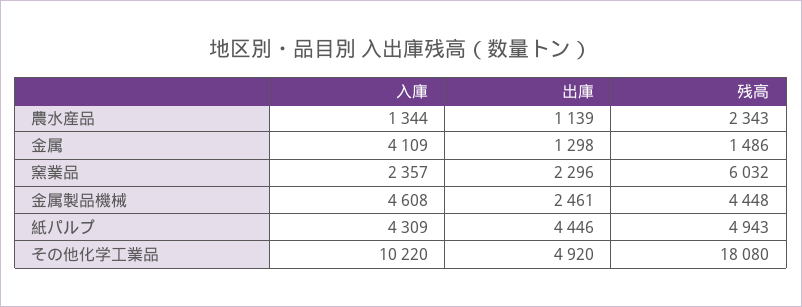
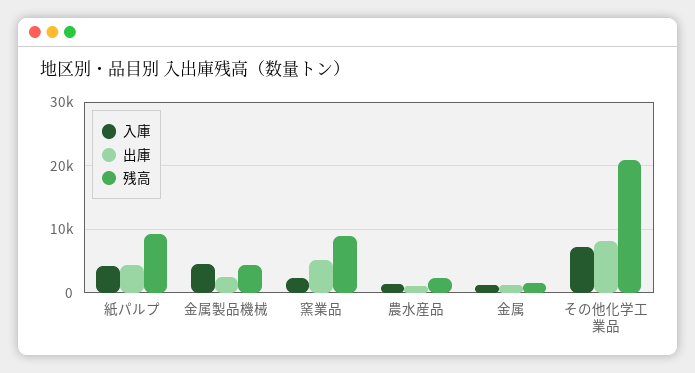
  {
    "入庫": {
      "農水産品": 1344,
-     "金属": 4109,
+     "金属": 1000,
      "窯業品": 2357,
      "金属製品機械": 4608,
      "紙パルプ": 4309,
-     "その他化学工業品": 10220
+     "その他化学工業品": 7000
    },
    "出庫": {
      "農水産品": 1139,
      "金属": 1298,
-     "窯業品": 2296,
+     "窯業品": 5000,
      "金属製品機械": 2461,
      "紙パルプ": 4446,
-     "その他化学工業品": 4920
+     "その他化学工業品": 8000
    },
    "残高": {
      "農水産品": 2343,
      "金属": 1486,
-     "窯業品": 6032,
+     "窯業品": 9000,
      "金属製品機械": 4448,
-     "紙パルプ": 4943,
+     "紙パルプ": 9000,
-     "その他化学工業品": 18080
+     "その他化学工業品": 21000
    }
  }

